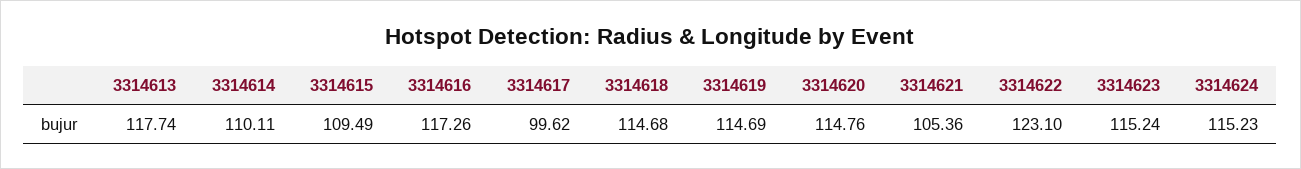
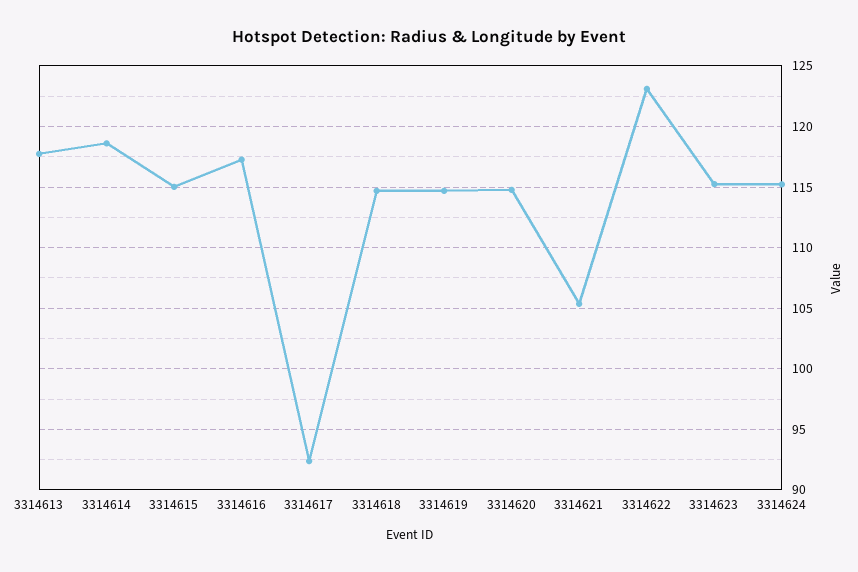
  {
    "3314613": 117.74,
-   "3314614": 110.11,
+   "3314614": 118.5,
-   "3314615": 109.49,
+   "3314615": 115,
    "3314616": 117.26,
-   "3314617": 99.62,
+   "3314617": 92.5,
    "3314618": 114.68,
    "3314619": 114.69,
    "3314620": 114.76,
    "3314621": 105.36,
    "3314622": 123.1,
    "3314623": 115.24,
    "3314624": 115.23
  }

